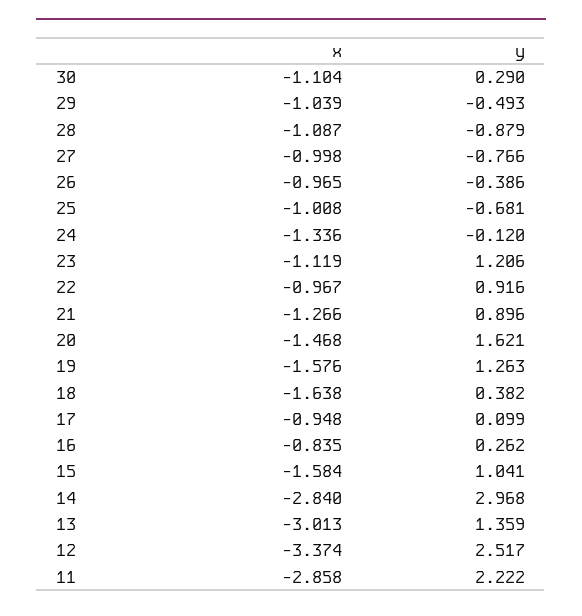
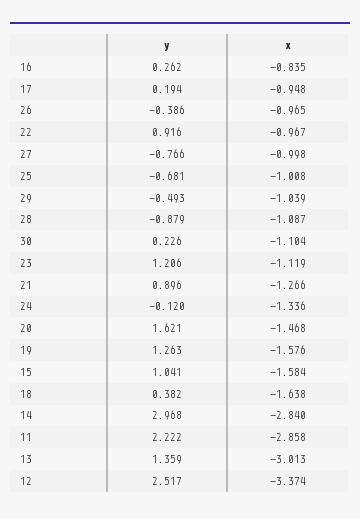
  {
    "x": {
      "30": -1.104,
      "29": -1.039,
      "28": -1.087,
      "27": -0.998,
      "26": -0.965,
      "25": -1.008,
      "24": -1.336,
      "23": -1.119,
      "22": -0.967,
      "21": -1.266,
      "20": -1.468,
      "19": -1.576,
      "18": -1.638,
      "17": -0.948,
      "16": -0.835,
      "15": -1.584,
      "14": -2.84,
      "13": -3.013,
      "12": -3.374,
      "11": -2.858
    },
    "y": {
-     "30": 0.29,
+     "30": 0.226,
      "29": -0.493,
      "28": -0.879,
      "27": -0.766,
      "26": -0.386,
      "25": -0.681,
      "24": -0.12,
      "23": 1.206,
      "22": 0.916,
      "21": 0.896,
      "20": 1.621,
      "19": 1.263,
      "18": 0.382,
-     "17": 0.099,
+     "17": 0.194,
      "16": 0.262,
      "15": 1.041,
      "14": 2.968,
      "13": 1.359,
      "12": 2.517,
      "11": 2.222
    }
  }

